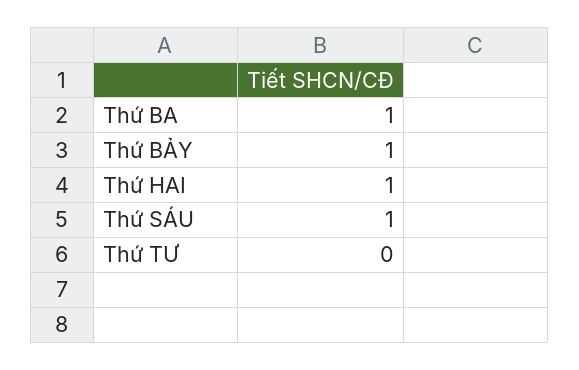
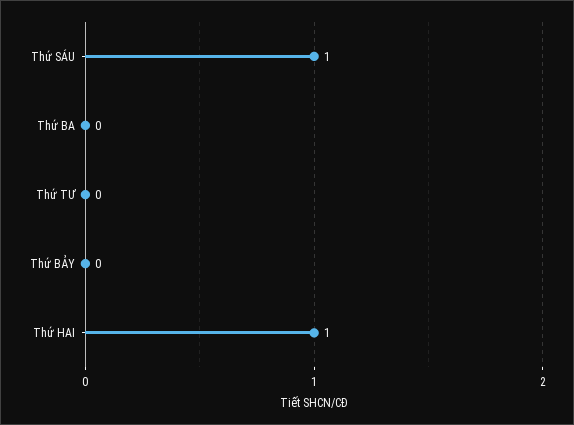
  {
-   "Thứ BA": 1,
+   "Thứ BA": 0,
-   "Thứ BẢY": 1,
+   "Thứ BẢY": 0,
    "Thứ HAI": 1,
    "Thứ SÁU": 1,
    "Thứ TƯ": 0
  }

